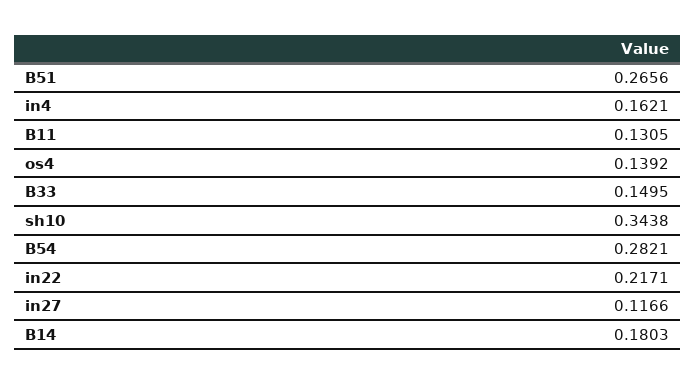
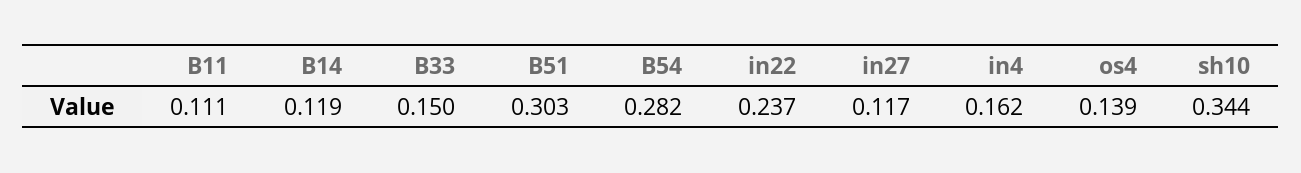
  {
-   "B51": 0.2656,
+   "B51": 0.303,
    "in4": 0.1621,
-   "B11": 0.1305,
+   "B11": 0.111,
    "os4": 0.1392,
    "B33": 0.1495,
    "sh10": 0.3438,
    "B54": 0.2821,
-   "in22": 0.2171,
+   "in22": 0.237,
    "in27": 0.1166,
-   "B14": 0.1803
+   "B14": 0.119
  }

